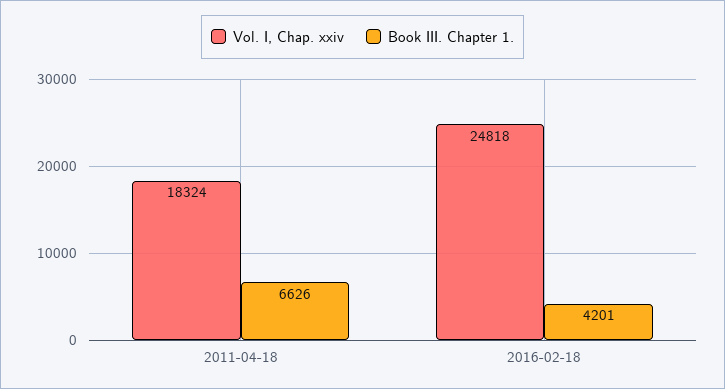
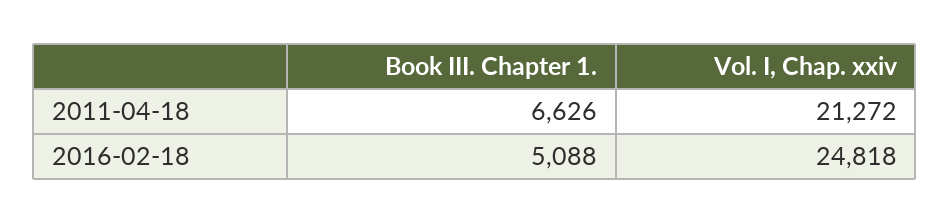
  {
    "Vol. I, Chap. xxiv": {
-     "2011-04-18": 18324,
+     "2011-04-18": 21272,
      "2016-02-18": 24818
    },
    "Book III. Chapter 1.": {
      "2011-04-18": 6626,
-     "2016-02-18": 4201
+     "2016-02-18": 5088
    }
  }

